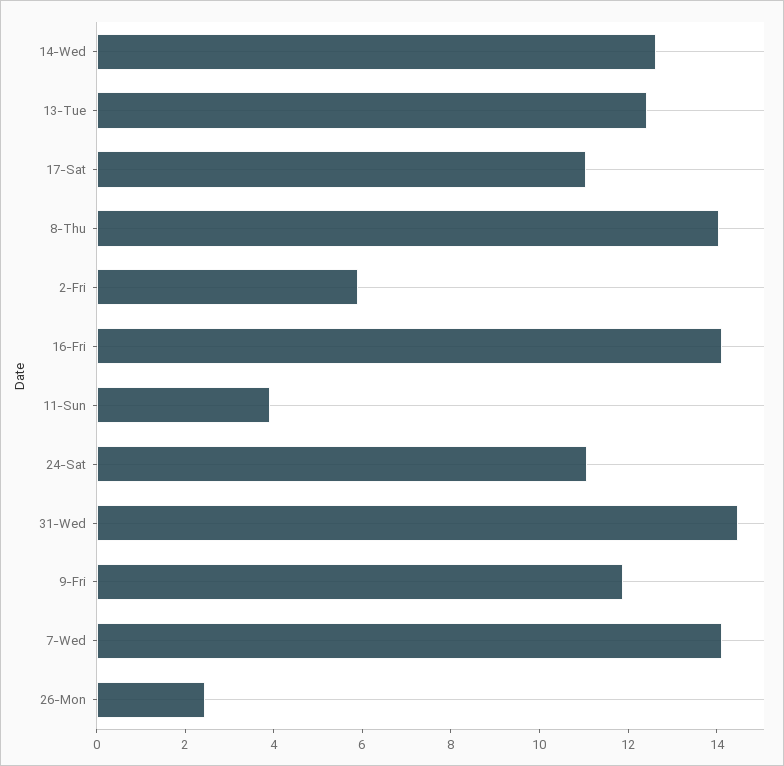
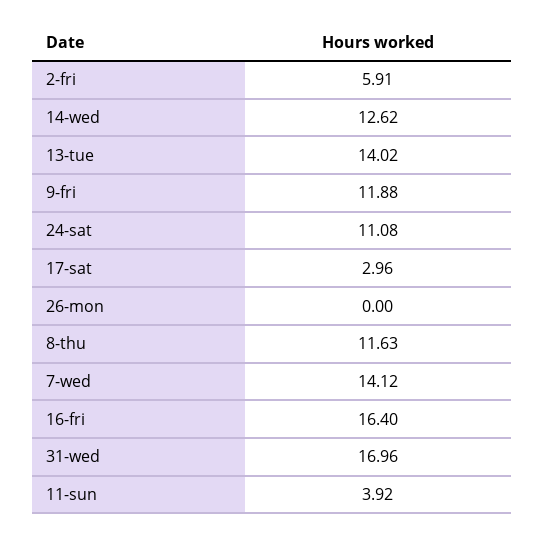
  {
    "14-Wed": 12.62,
-   "13-Tue": 12.5,
+   "13-Tue": 14.02,
-   "17-Sat": 11,
+   "17-Sat": 2.96,
-   "8-Thu": 14,
+   "8-Thu": 11.63,
    "2-Fri": 5.91,
-   "16-Fri": 14,
+   "16-Fri": 16.4,
    "11-Sun": 3.92,
    "24-Sat": 11.08,
-   "31-Wed": 14.5,
+   "31-Wed": 16.96,
    "9-Fri": 11.88,
    "7-Wed": 14.12,
-   "26-Mon": 2.5
+   "26-Mon": 0
  }

